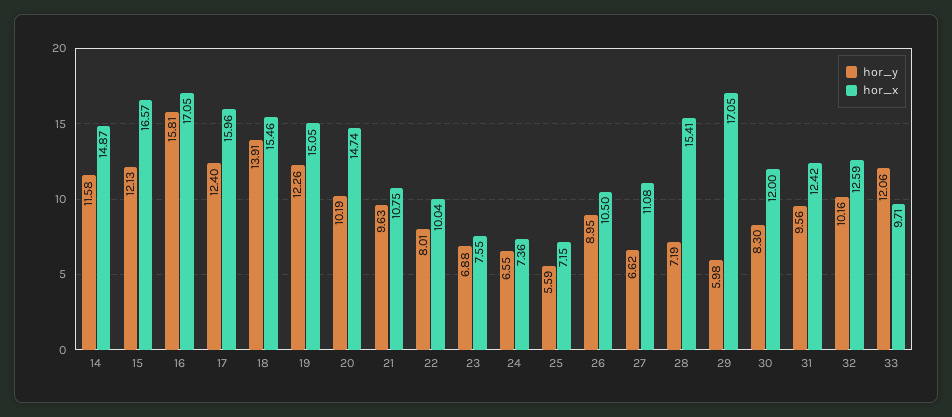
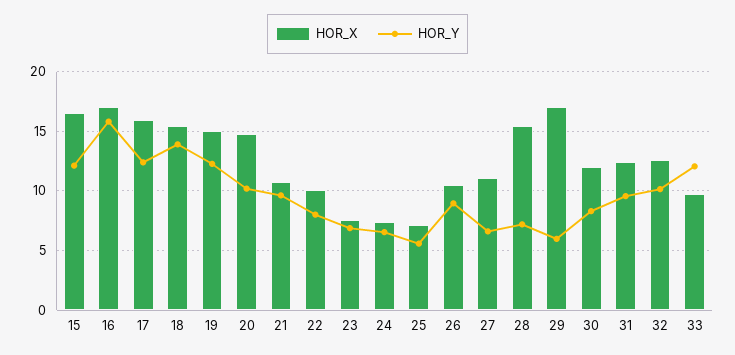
  {
    "hor_y": {
-     "14": 11.58,
      "15": 12.13,
      "16": 15.81,
      "17": 12.4,
      "18": 13.91,
      "19": 12.26,
      "20": 10.19,
      "21": 9.63,
      "22": 8.01,
      "23": 6.88,
      "24": 6.55,
      "25": 5.59,
      "26": 8.95,
      "27": 6.62,
      "28": 7.19,
      "29": 5.98,
      "30": 8.3,
      "31": 9.56,
      "32": 10.16,
      "33": 12.06
    },
    "hor_x": {
-     "14": 14.87,
      "15": 16.57,
      "16": 17.05,
      "17": 15.96,
      "18": 15.46,
      "19": 15.05,
      "20": 14.74,
      "21": 10.75,
      "22": 10.04,
      "23": 7.55,
      "24": 7.36,
      "25": 7.15,
      "26": 10.5,
      "27": 11.08,
      "28": 15.41,
      "29": 17.05,
      "30": 12,
      "31": 12.42,
      "32": 12.59,
      "33": 9.71
    }
  }

